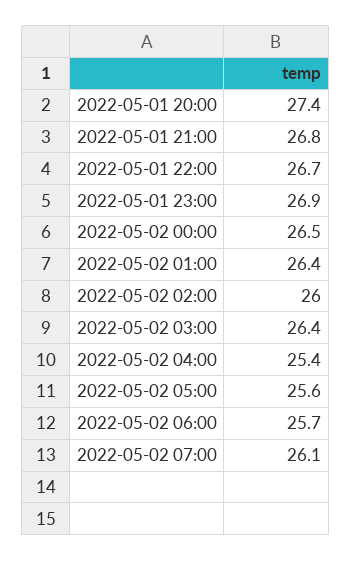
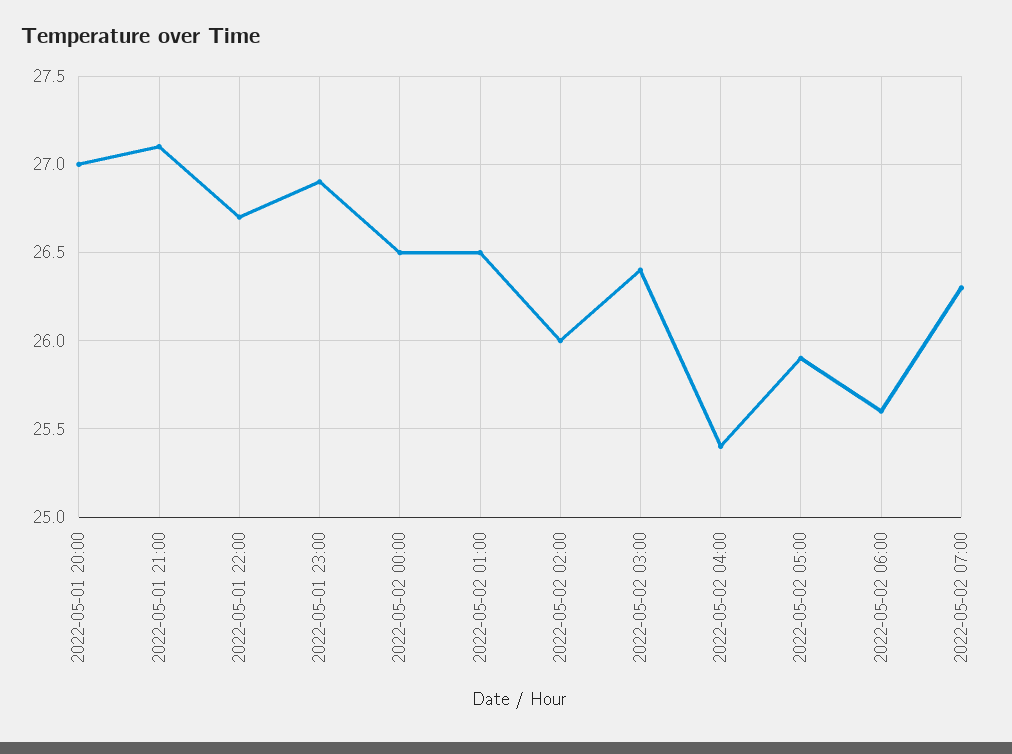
  {
-   "2022-05-01 20:00": 27.4,
+   "2022-05-01 20:00": 27,
-   "2022-05-01 21:00": 26.8,
+   "2022-05-01 21:00": 27.1,
    "2022-05-01 22:00": 26.7,
    "2022-05-01 23:00": 26.9,
    "2022-05-02 00:00": 26.5,
-   "2022-05-02 01:00": 26.4,
+   "2022-05-02 01:00": 26.5,
    "2022-05-02 02:00": 26,
    "2022-05-02 03:00": 26.4,
    "2022-05-02 04:00": 25.4,
-   "2022-05-02 05:00": 25.6,
+   "2022-05-02 05:00": 25.9,
-   "2022-05-02 06:00": 25.7,
+   "2022-05-02 06:00": 25.6,
-   "2022-05-02 07:00": 26.1
+   "2022-05-02 07:00": 26.3
  }

